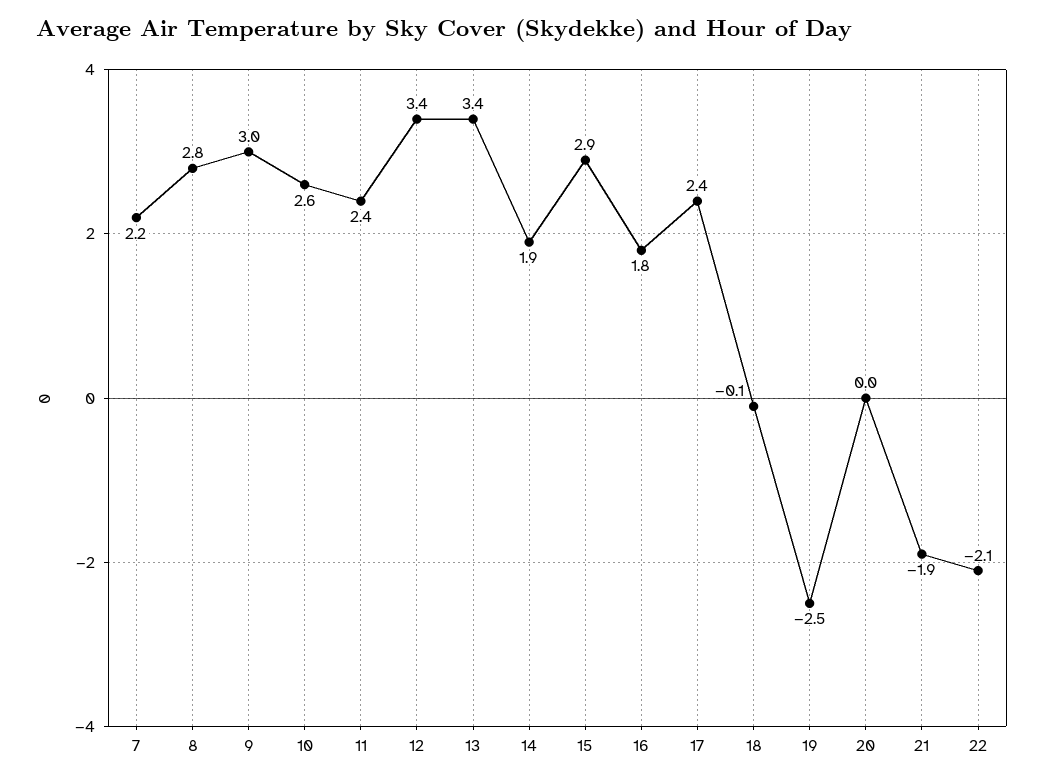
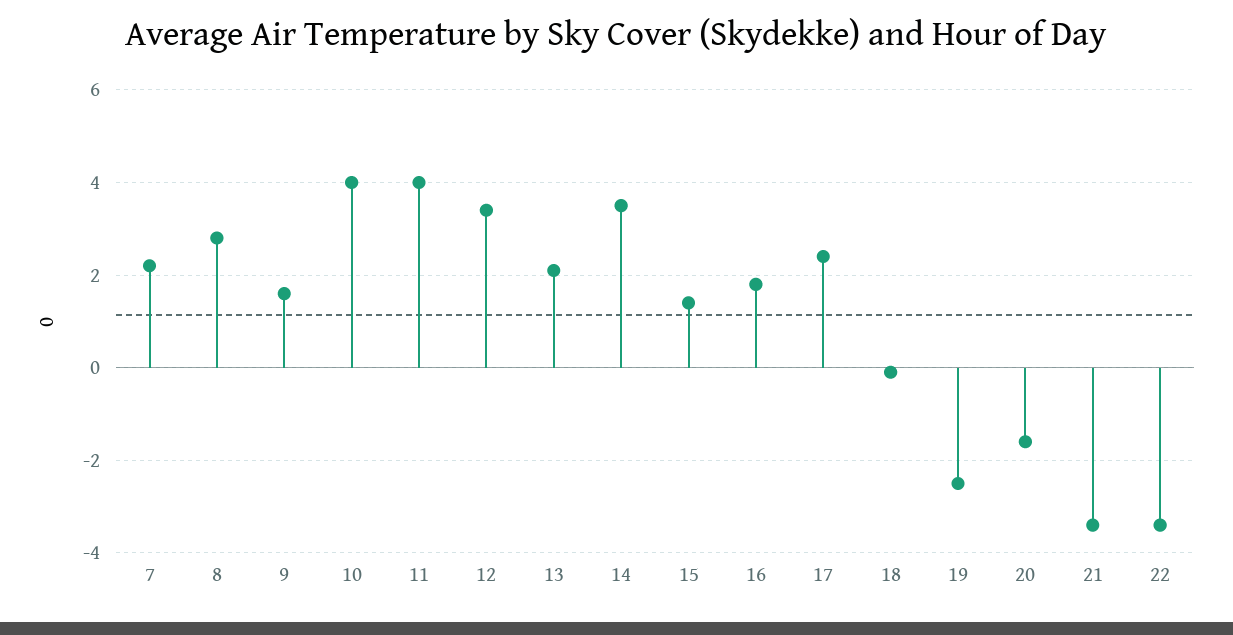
  {
    "7": 2.2,
    "8": 2.8,
-   "9": 3,
+   "9": 1.5,
-   "10": 2.6,
+   "10": 4,
-   "11": 2.4,
+   "11": 4,
    "12": 3.4,
-   "13": 3.4,
+   "13": 2,
-   "14": 1.9,
+   "14": 3.5,
-   "15": 2.9,
+   "15": 1.5,
    "16": 1.8,
    "17": 2.4,
    "18": -0.1,
    "19": -2.5,
-   "20": 0,
+   "20": -1.5,
-   "21": -1.9,
+   "21": -3.5,
-   "22": -2.1
+   "22": -3.5
  }

